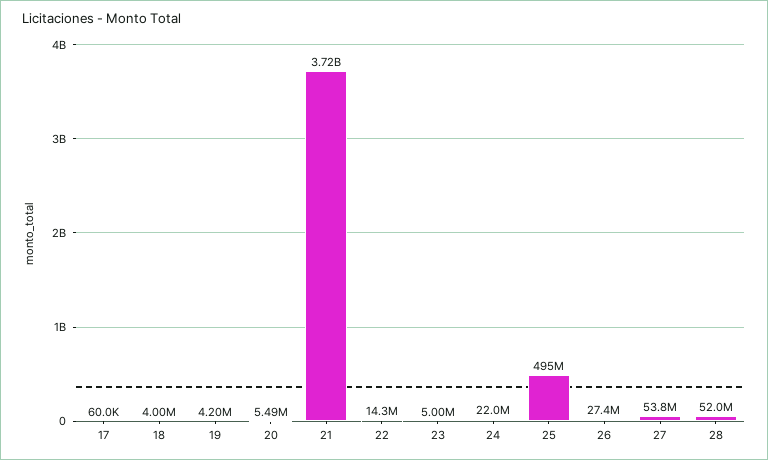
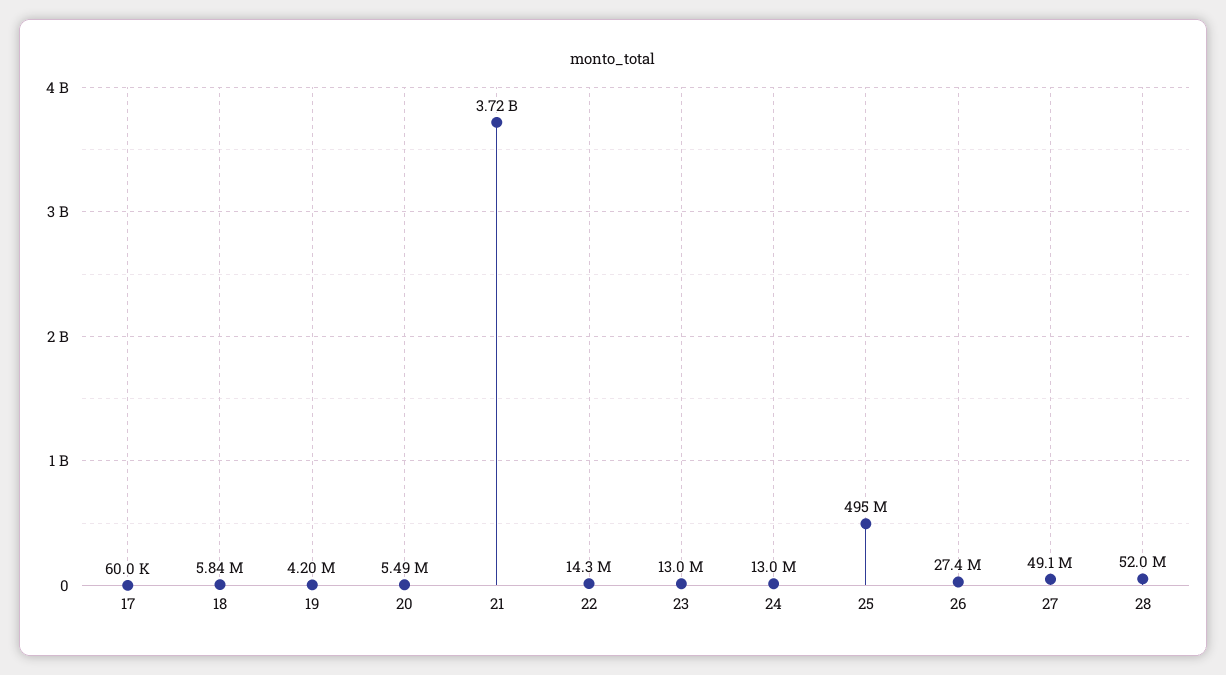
  {
    "17": 60000,
-   "18": 4000000,
+   "18": 5840000,
    "19": 4200000,
    "20": 5490000,
    "21": 3720000000,
    "22": 14300000,
-   "23": 5000000,
+   "23": 13000000,
-   "24": 22000000,
+   "24": 13000000,
    "25": 495000000,
    "26": 27400000,
-   "27": 53800000,
+   "27": 49100000,
    "28": 52000000
  }

